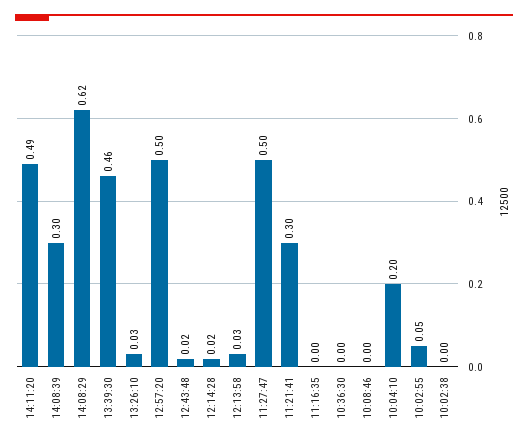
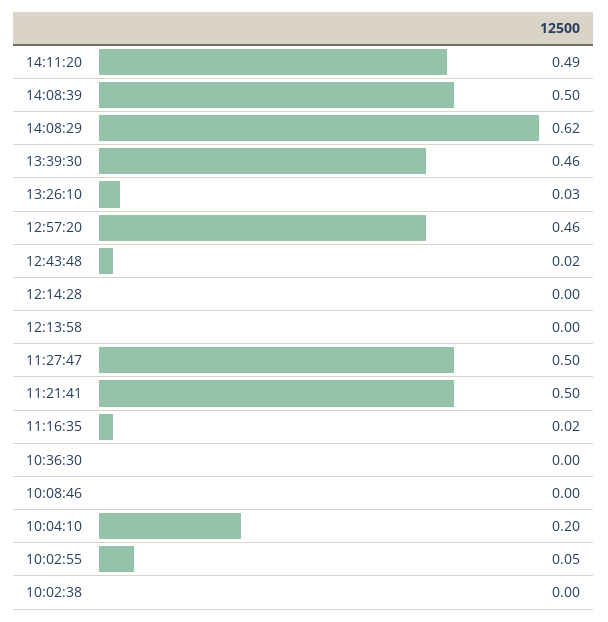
  {
    "14:11:20": 0.49,
-   "14:08:39": 0.3,
+   "14:08:39": 0.5,
    "14:08:29": 0.62,
    "13:39:30": 0.46,
    "13:26:10": 0.03,
-   "12:57:20": 0.5,
+   "12:57:20": 0.46,
    "12:43:48": 0.02,
-   "12:14:28": 0.02,
+   "12:14:28": 0,
-   "12:13:58": 0.03,
+   "12:13:58": 0,
    "11:27:47": 0.5,
-   "11:21:41": 0.3,
+   "11:21:41": 0.5,
-   "11:16:35": 0,
+   "11:16:35": 0.02,
    "10:36:30": 0,
    "10:08:46": 0,
    "10:04:10": 0.2,
    "10:02:55": 0.05,
    "10:02:38": 0
  }

